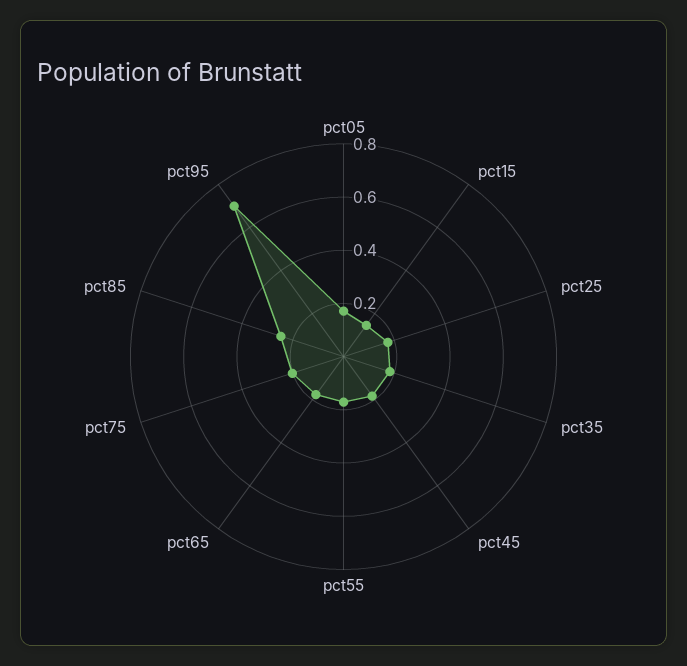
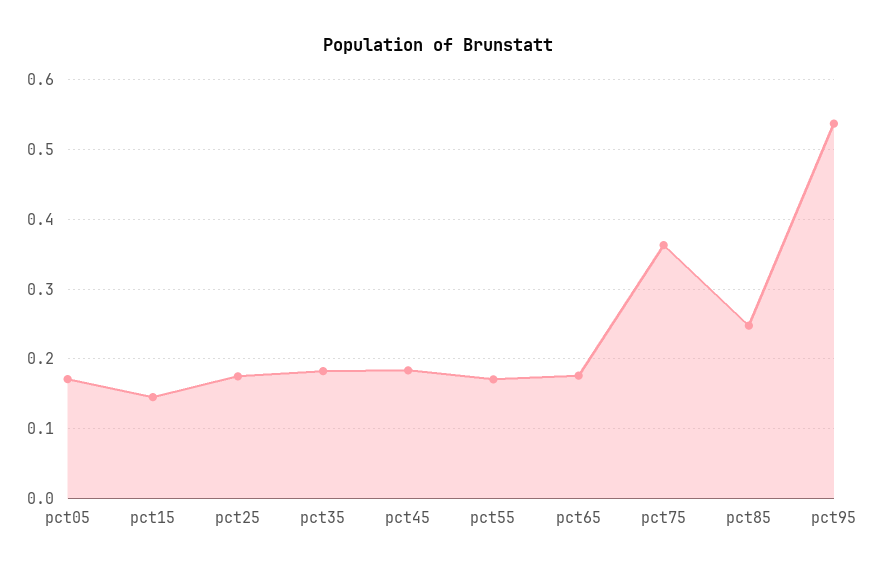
  {
    "pct05": 0.17,
    "pct15": 0.15,
    "pct25": 0.18,
    "pct35": 0.18,
    "pct45": 0.18,
    "pct55": 0.17,
    "pct65": 0.18,
-   "pct75": 0.2,
+   "pct75": 0.36,
    "pct85": 0.25,
-   "pct95": 0.7
+   "pct95": 0.54
  }

